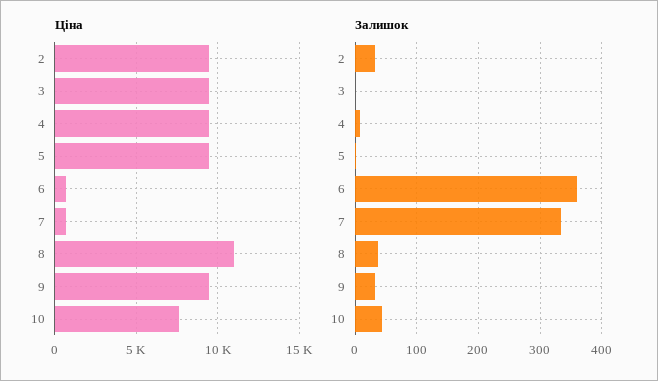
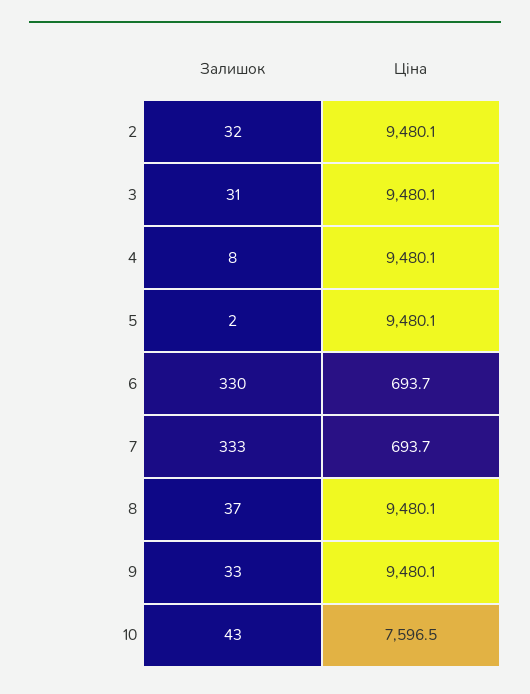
  {
    "Ціна": {
      "2": 9480.1,
      "3": 9480.1,
      "4": 9480.1,
      "5": 9480.1,
      "6": 693.7,
      "7": 693.7,
-     "8": 11000,
+     "8": 9480.1,
      "9": 9480.1,
      "10": 7596.5
    },
    "Залишок": {
      "2": 32,
-     "3": 0,
+     "3": 31,
      "4": 8,
      "5": 2,
-     "6": 360,
+     "6": 330,
      "7": 333,
      "8": 37,
      "9": 33,
      "10": 43
    }
  }

